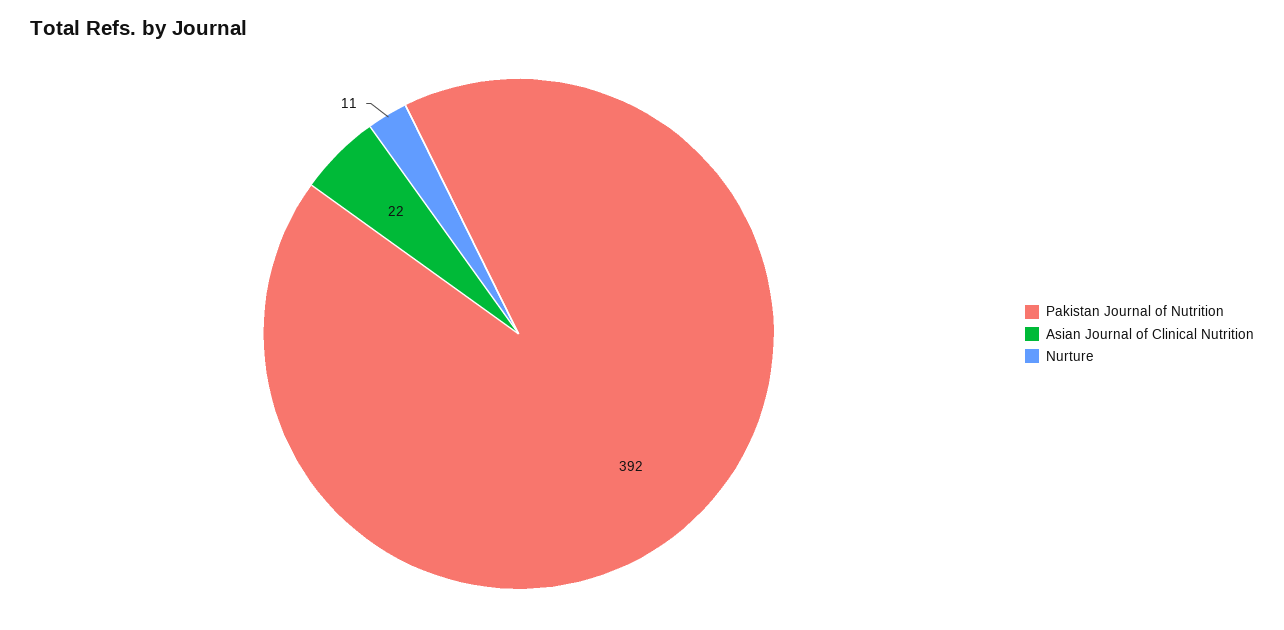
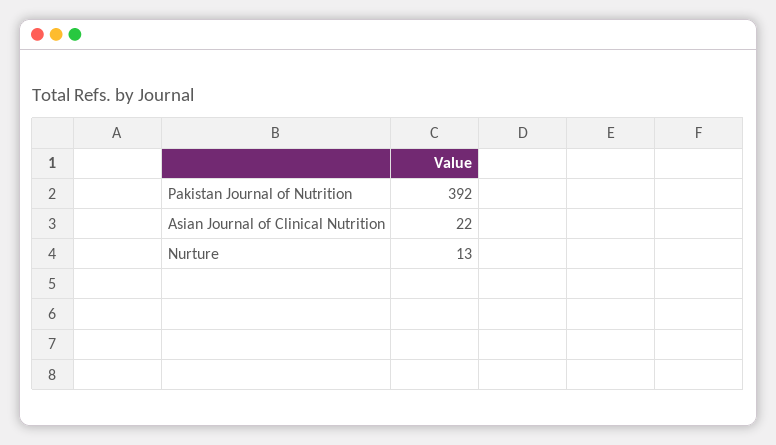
  {
    "Pakistan Journal of Nutrition": 392,
    "Asian Journal of Clinical Nutrition": 22,
-   "Nurture": 11
+   "Nurture": 13
  }

